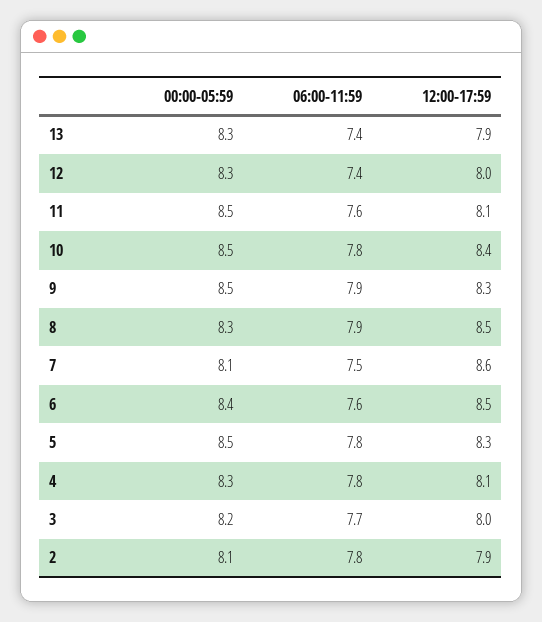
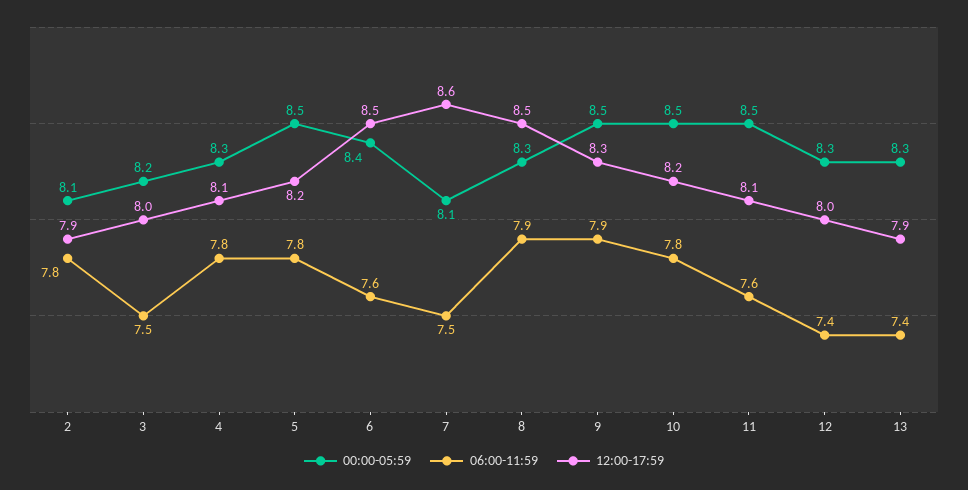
  {
    "00:00-05:59": {
      "13": 8.3,
      "12": 8.3,
      "11": 8.5,
      "10": 8.5,
      "9": 8.5,
      "8": 8.3,
      "7": 8.1,
      "6": 8.4,
      "5": 8.5,
      "4": 8.3,
      "3": 8.2,
      "2": 8.1
    },
    "06:00-11:59": {
      "13": 7.4,
      "12": 7.4,
      "11": 7.6,
      "10": 7.8,
      "9": 7.9,
      "8": 7.9,
      "7": 7.5,
      "6": 7.6,
      "5": 7.8,
      "4": 7.8,
-     "3": 7.7,
+     "3": 7.5,
      "2": 7.8
    },
    "12:00-17:59": {
      "13": 7.9,
      "12": 8,
      "11": 8.1,
-     "10": 8.4,
+     "10": 8.2,
      "9": 8.3,
      "8": 8.5,
      "7": 8.6,
      "6": 8.5,
-     "5": 8.3,
+     "5": 8.2,
      "4": 8.1,
      "3": 8,
      "2": 7.9
    }
  }

